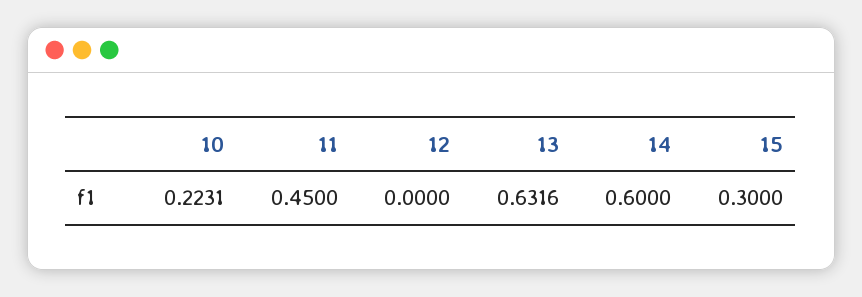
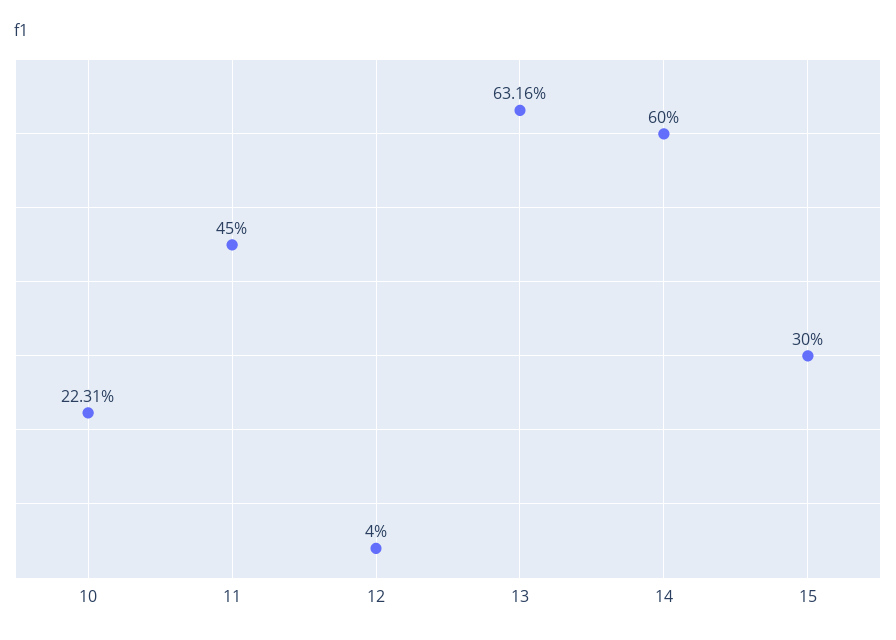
  {
    "10": 0.2231,
    "11": 0.45,
-   "12": 0,
+   "12": 0.04,
    "13": 0.6316,
    "14": 0.6,
    "15": 0.3
  }

